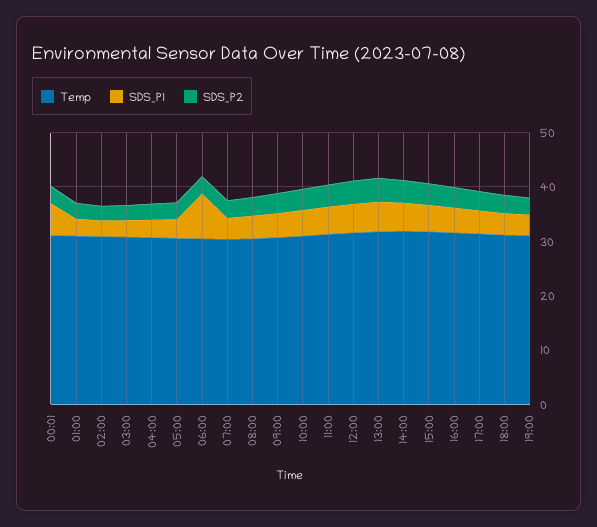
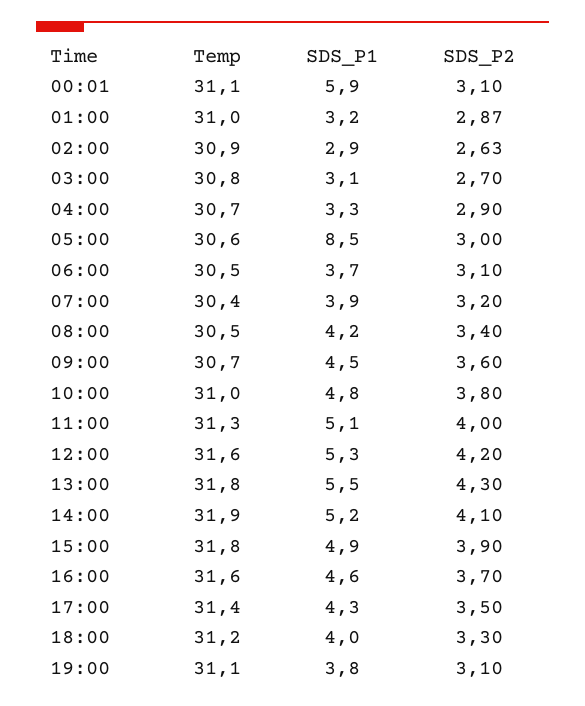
  {
    "Temp": {
      "00:01": 31.1,
      "01:00": 31,
      "02:00": 30.9,
      "03:00": 30.8,
      "04:00": 30.7,
      "05:00": 30.6,
      "06:00": 30.5,
      "07:00": 30.4,
      "08:00": 30.5,
      "09:00": 30.7,
      "10:00": 31,
      "11:00": 31.3,
      "12:00": 31.6,
      "13:00": 31.8,
      "14:00": 31.9,
      "15:00": 31.8,
      "16:00": 31.6,
      "17:00": 31.4,
      "18:00": 31.2,
      "19:00": 31.1
    },
    "SDS_P1": {
      "00:01": 5.9,
      "01:00": 3.2,
      "02:00": 2.9,
      "03:00": 3.1,
      "04:00": 3.3,
-     "05:00": 4,
+     "05:00": 8.5,
-     "06:00": 8,
+     "06:00": 3.7,
      "07:00": 3.9,
      "08:00": 4.2,
      "09:00": 4.5,
      "10:00": 4.8,
      "11:00": 5.1,
      "12:00": 5.3,
      "13:00": 5.5,
      "14:00": 5.2,
      "15:00": 4.9,
      "16:00": 4.6,
      "17:00": 4.3,
      "18:00": 4,
      "19:00": 3.8
    },
    "SDS_P2": {
      "00:01": 3.1,
      "01:00": 2.87,
      "02:00": 2.63,
      "03:00": 2.7,
      "04:00": 2.9,
      "05:00": 3,
      "06:00": 3.1,
      "07:00": 3.2,
      "08:00": 3.4,
      "09:00": 3.6,
      "10:00": 3.8,
      "11:00": 4,
      "12:00": 4.2,
      "13:00": 4.3,
      "14:00": 4.1,
      "15:00": 3.9,
      "16:00": 3.7,
      "17:00": 3.5,
      "18:00": 3.3,
      "19:00": 3.1
    }
  }

